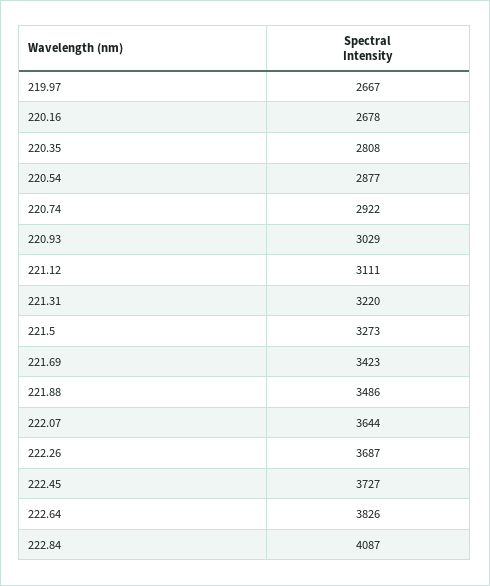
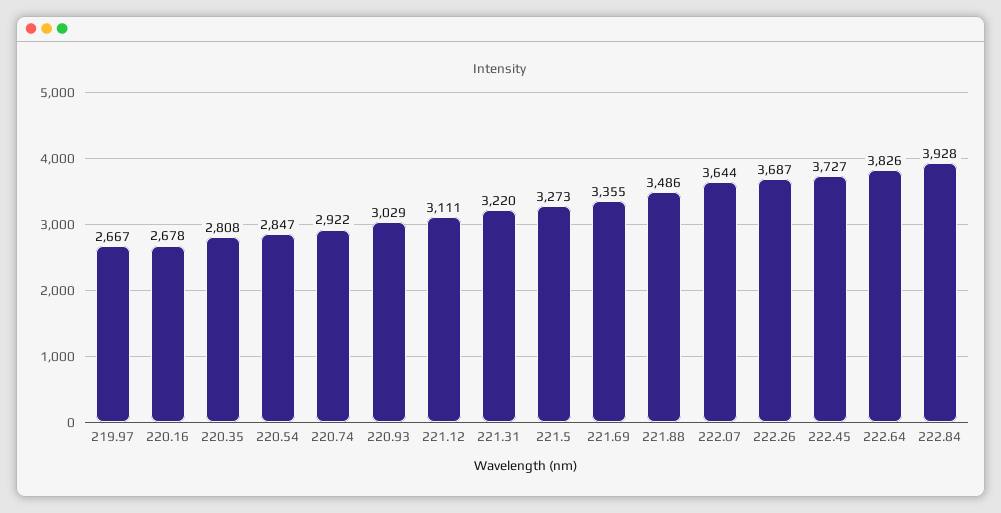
  {
    "219.97": 2667,
    "220.16": 2678,
    "220.35": 2808,
-   "220.54": 2877,
+   "220.54": 2847,
    "220.74": 2922,
    "220.93": 3029,
    "221.12": 3111,
    "221.31": 3220,
    "221.5": 3273,
-   "221.69": 3423,
+   "221.69": 3355,
    "221.88": 3486,
    "222.07": 3644,
    "222.26": 3687,
    "222.45": 3727,
    "222.64": 3826,
-   "222.84": 4087
+   "222.84": 3928
  }

